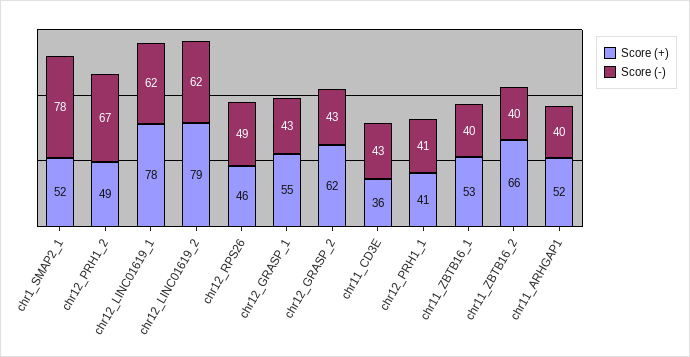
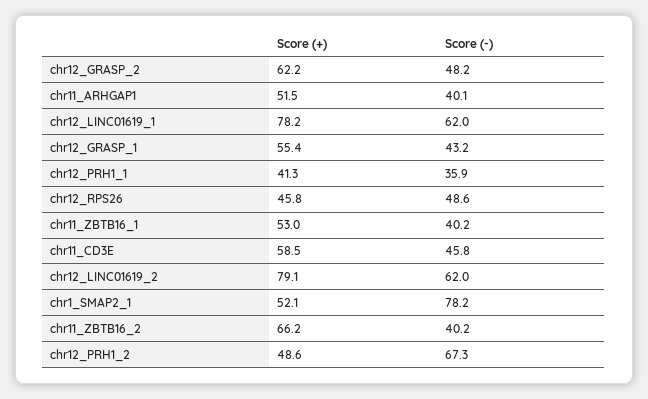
  {
    "Score (+)": {
      "chr1_SMAP2_1": 52.1,
      "chr12_PRH1_2": 48.6,
      "chr12_LINC01619_1": 78.2,
      "chr12_LINC01619_2": 79.1,
      "chr12_RPS26": 45.8,
      "chr12_GRASP_1": 55.4,
      "chr12_GRASP_2": 62.2,
-     "chr11_CD3E": 36,
+     "chr11_CD3E": 58.5,
      "chr12_PRH1_1": 41.3,
      "chr11_ZBTB16_1": 53,
      "chr11_ZBTB16_2": 66.2,
      "chr11_ARHGAP1": 51.5
    },
    "Score (-)": {
      "chr1_SMAP2_1": 78.2,
      "chr12_PRH1_2": 67.3,
      "chr12_LINC01619_1": 62,
      "chr12_LINC01619_2": 62,
      "chr12_RPS26": 48.6,
      "chr12_GRASP_1": 43.2,
-     "chr12_GRASP_2": 43,
+     "chr12_GRASP_2": 48.2,
-     "chr11_CD3E": 43,
+     "chr11_CD3E": 45.8,
-     "chr12_PRH1_1": 41,
+     "chr12_PRH1_1": 35.9,
      "chr11_ZBTB16_1": 40.2,
      "chr11_ZBTB16_2": 40.2,
      "chr11_ARHGAP1": 40.1
    }
  }

